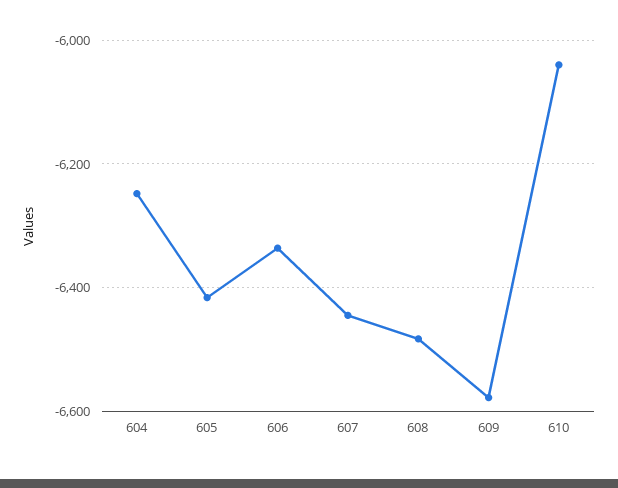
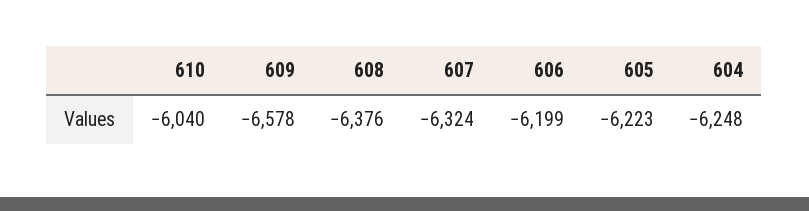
  {
    "604": -6248,
-   "605": -6420,
+   "605": -6223,
-   "606": -6340,
+   "606": -6199,
-   "607": -6440,
+   "607": -6324,
-   "608": -6480,
+   "608": -6376,
    "609": -6578,
    "610": -6040
  }

